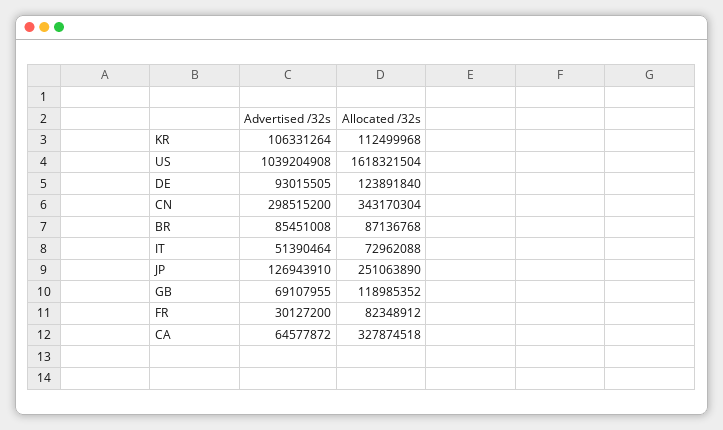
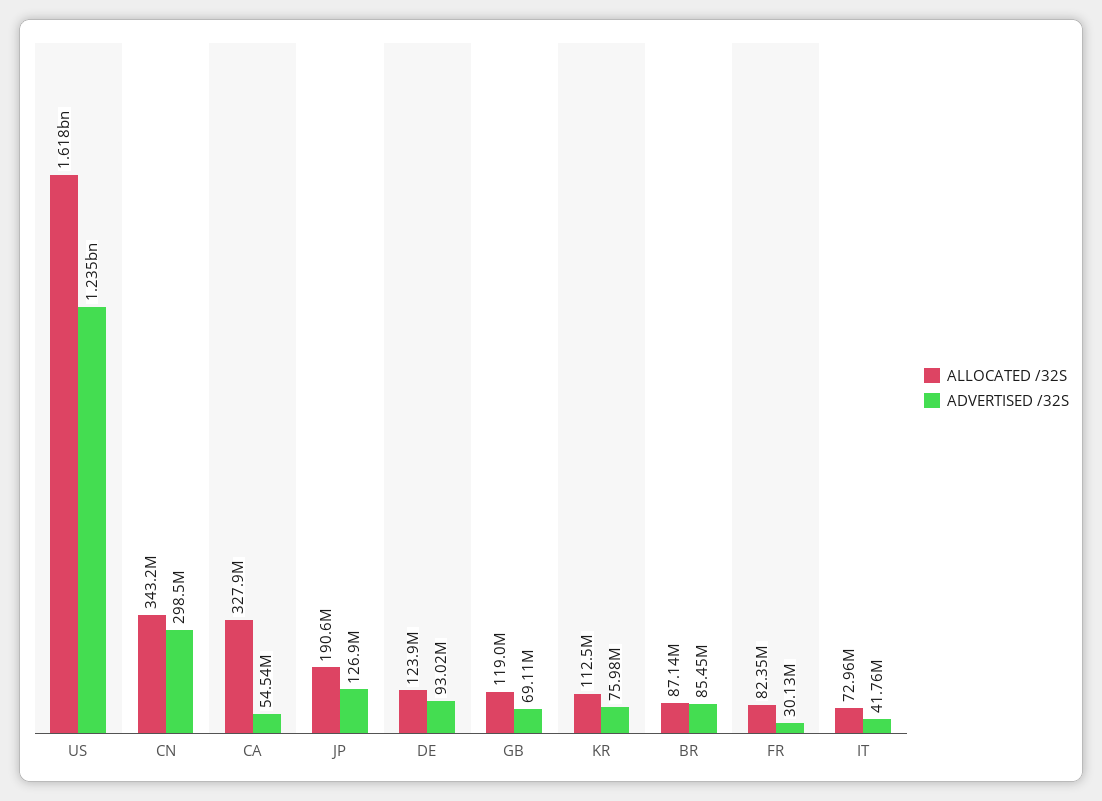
  {
    "Advertised /32s": {
-     "KR": 106331264,
+     "KR": 75980000,
-     "US": 1039204908,
+     "US": 1235000000,
      "DE": 93015505,
      "CN": 298515200,
      "BR": 85451008,
-     "IT": 51390464,
+     "IT": 41760000,
      "JP": 126943910,
      "GB": 69107955,
      "FR": 30127200,
-     "CA": 64577872
+     "CA": 54540000
    },
    "Allocated /32s": {
      "KR": 112499968,
      "US": 1618321504,
      "DE": 123891840,
      "CN": 343170304,
      "BR": 87136768,
      "IT": 72962088,
-     "JP": 251063890,
+     "JP": 190600000,
      "GB": 118985352,
      "FR": 82348912,
      "CA": 327874518
    }
  }

